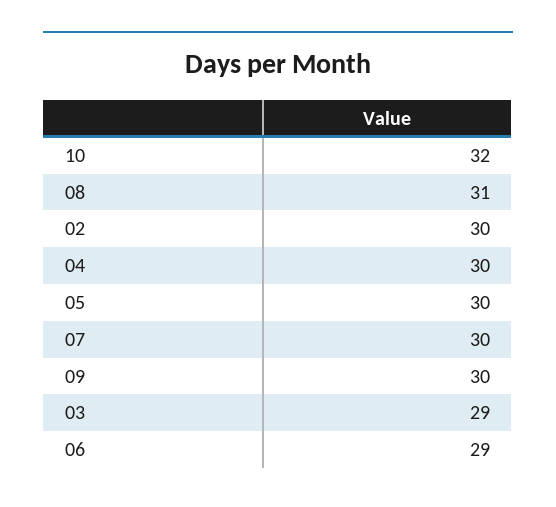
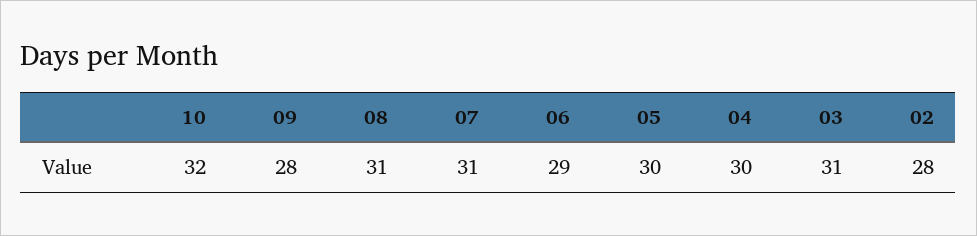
  {
    "10": 32,
    "08": 31,
-   "02": 30,
+   "02": 28,
    "04": 30,
    "05": 30,
-   "07": 30,
+   "07": 31,
-   "09": 30,
+   "09": 28,
-   "03": 29,
+   "03": 31,
    "06": 29
  }

